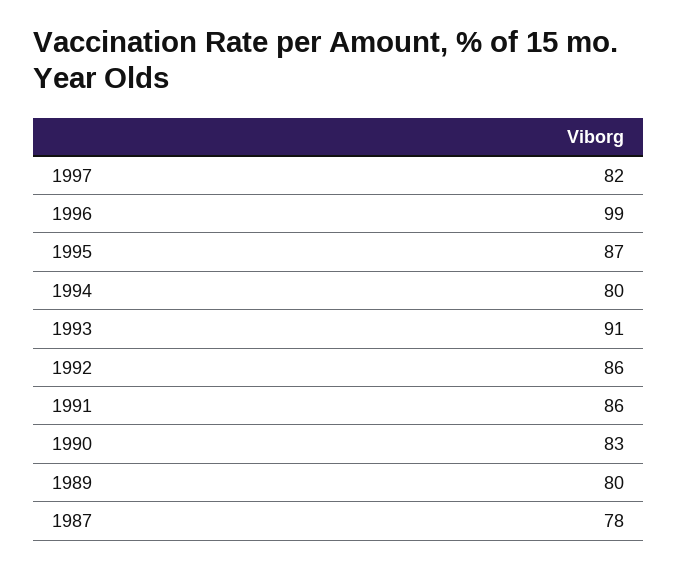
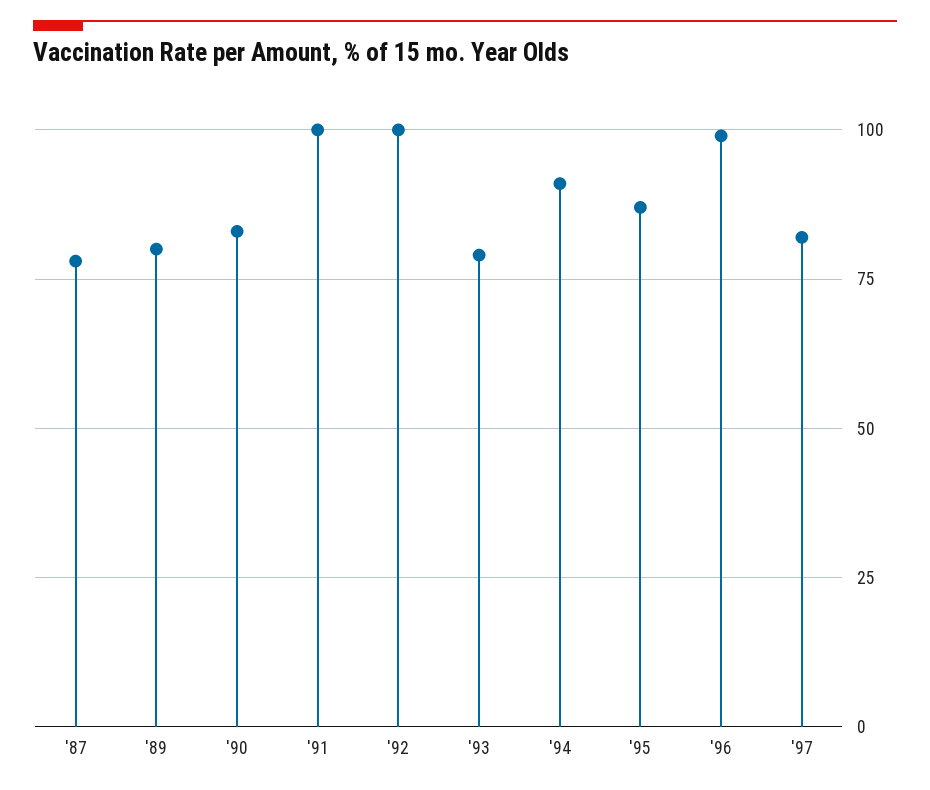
  {
    "1997": 82,
    "1996": 99,
    "1995": 87,
-   "1994": 80,
+   "1994": 90,
-   "1993": 91,
+   "1993": 80,
-   "1992": 86,
+   "1992": 100,
-   "1991": 86,
+   "1991": 100,
    "1990": 83,
    "1989": 80,
    "1987": 78
  }

